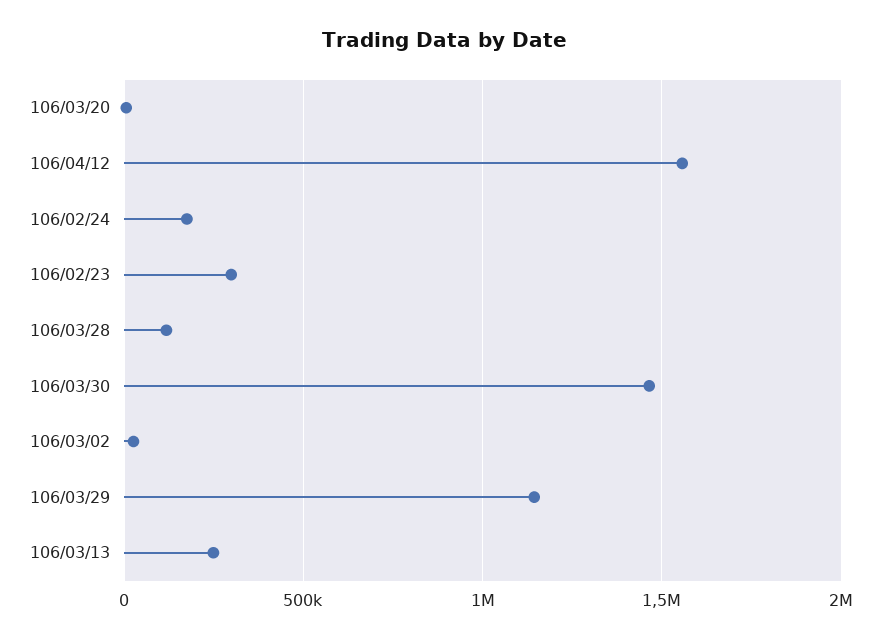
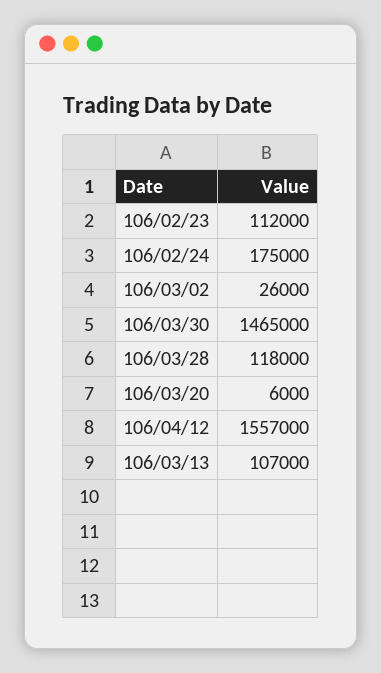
  {
    "106/03/20": 6000,
    "106/04/12": 1557000,
    "106/02/24": 175000,
-   "106/02/23": 300000,
+   "106/02/23": 112000,
    "106/03/28": 118000,
    "106/03/30": 1465000,
    "106/03/02": 26000,
-   "106/03/29": 1150000,
-   "106/03/13": 250000
+   "106/03/13": 107000
  }

